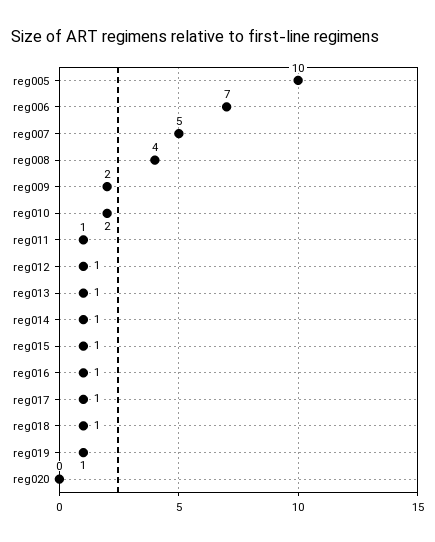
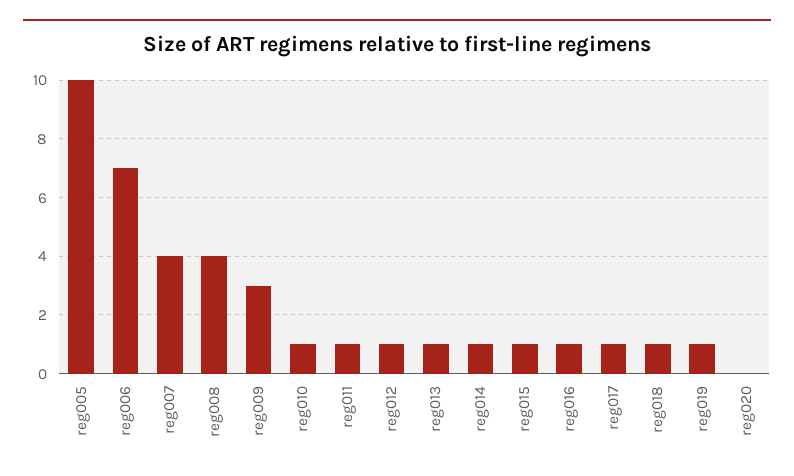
  {
    "reg005": 10,
    "reg006": 7,
-   "reg007": 5,
+   "reg007": 4,
    "reg008": 4,
-   "reg009": 2,
+   "reg009": 3,
-   "reg010": 2,
+   "reg010": 1,
    "reg011": 1,
    "reg012": 1,
    "reg013": 1,
    "reg014": 1,
    "reg015": 1,
    "reg016": 1,
    "reg017": 1,
    "reg018": 1,
    "reg019": 1,
    "reg020": 0
  }

